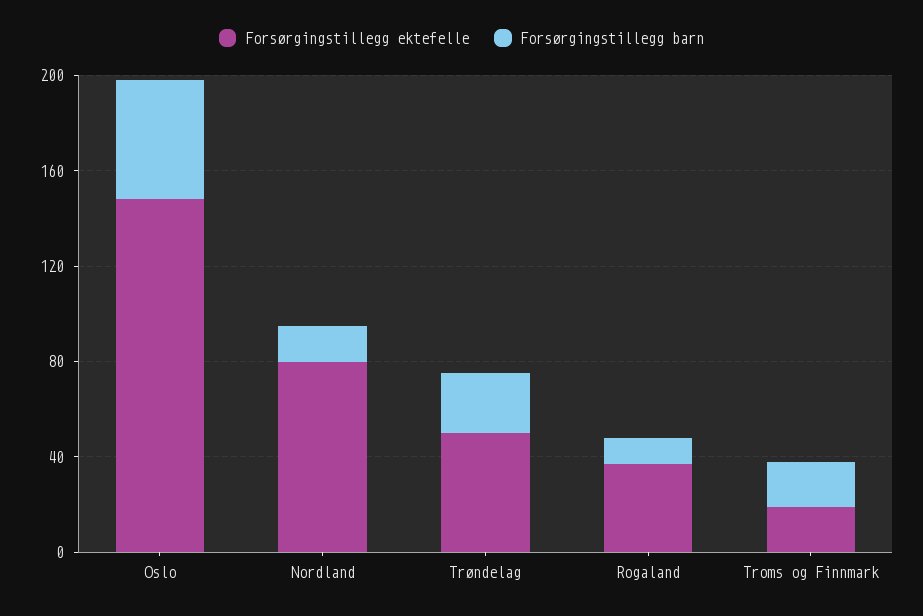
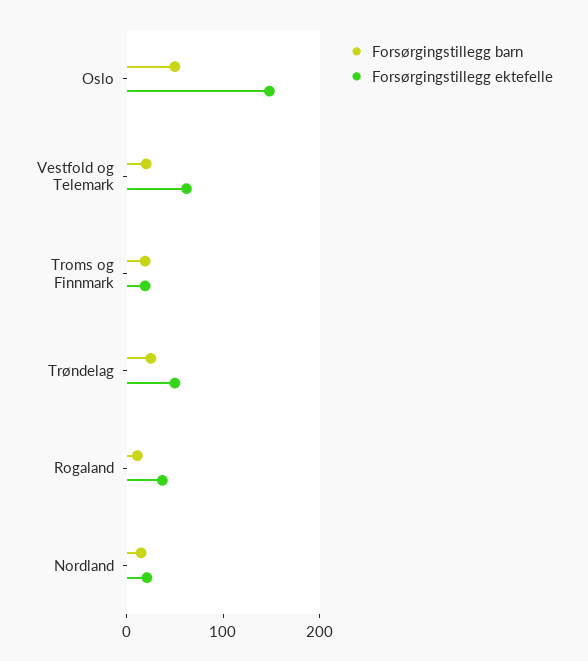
  {
    "Forsørgingstillegg ektefelle": {
      "Oslo": 150,
-     "Nordland": 80,
+     "Nordland": 20,
      "Trøndelag": 50,
      "Rogaland": 40,
-     "Troms og Finnmark": 20
+     "Troms og Finnmark": 20,
+     "Vestfold og Telemark": 60
    },
    "Forsørgingstillegg barn": {
      "Oslo": 50,
      "Nordland": 20,
      "Trøndelag": 30,
      "Rogaland": 10,
-     "Troms og Finnmark": 20
+     "Troms og Finnmark": 20,
+     "Vestfold og Telemark": 20
    }
  }

